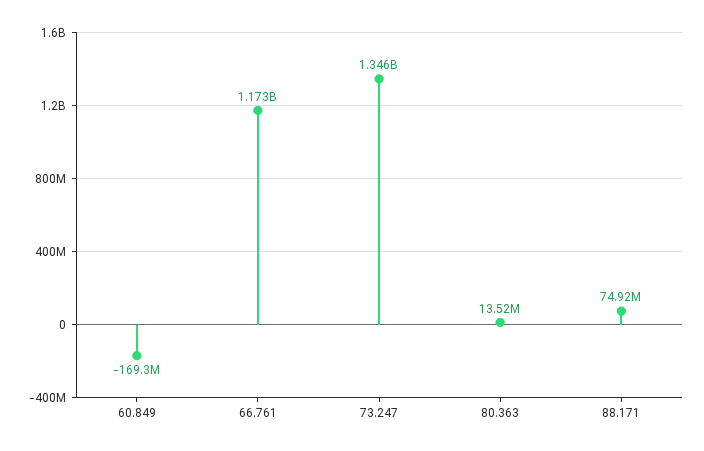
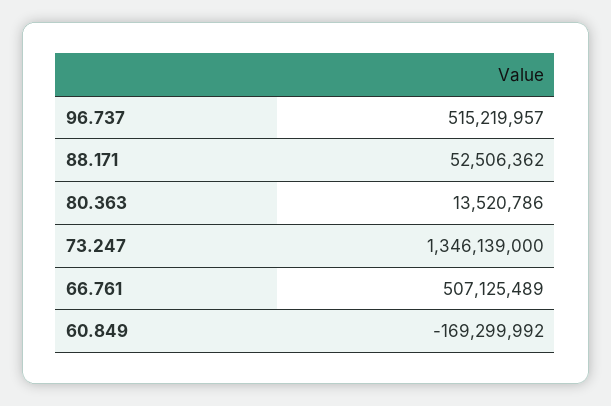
  {
    "60.849": -169299992,
-   "66.761": 1173000000,
+   "66.761": 507125489,
    "73.247": 1346139000,
    "80.363": 13520786,
-   "88.171": 74920000
+   "88.171": 52506362,
+   "96.737": 515219957
  }

